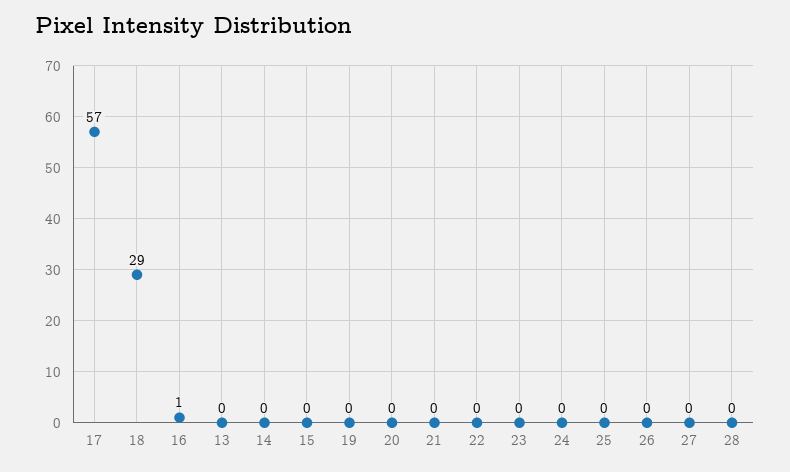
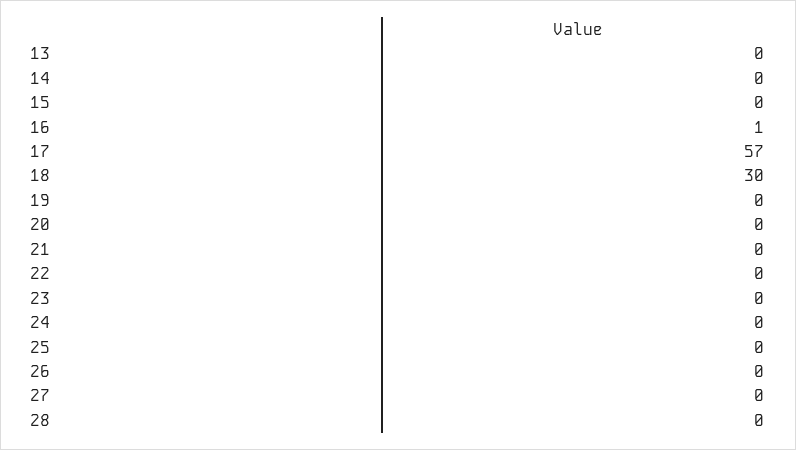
  {
    "17": 57,
-   "18": 29,
+   "18": 30,
    "16": 1,
    "13": 0,
    "14": 0,
    "15": 0,
    "19": 0,
    "20": 0,
    "21": 0,
    "22": 0,
    "23": 0,
    "24": 0,
    "25": 0,
    "26": 0,
    "27": 0,
    "28": 0
  }

